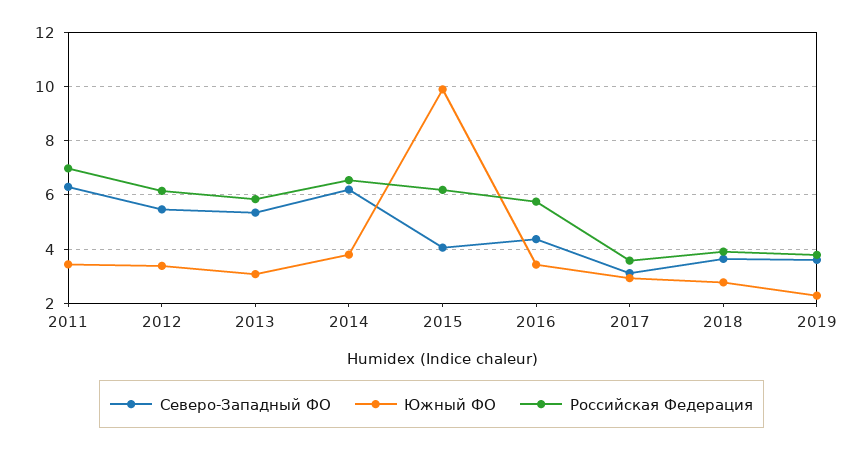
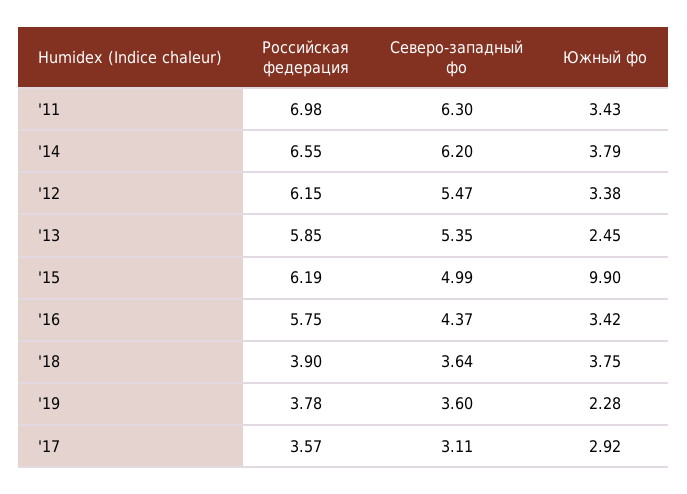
  {
    "Северо-Западный ФО": {
      "2011": 6.3,
      "2012": 5.47,
      "2013": 5.35,
      "2014": 6.2,
-     "2015": 4,
+     "2015": 4.99,
      "2016": 4.37,
      "2017": 3.11,
      "2018": 3.64,
      "2019": 3.6
    },
    "Южный ФО": {
      "2011": 3.43,
      "2012": 3.38,
-     "2013": 3,
+     "2013": 2.45,
      "2014": 3.79,
      "2015": 9.9,
      "2016": 3.42,
      "2017": 2.92,
-     "2018": 2.75,
+     "2018": 3.75,
      "2019": 2.28
    },
    "Российская Федерация": {
      "2011": 6.98,
      "2012": 6.15,
      "2013": 5.85,
      "2014": 6.55,
      "2015": 6.19,
      "2016": 5.75,
      "2017": 3.57,
      "2018": 3.9,
      "2019": 3.78
    }
  }

